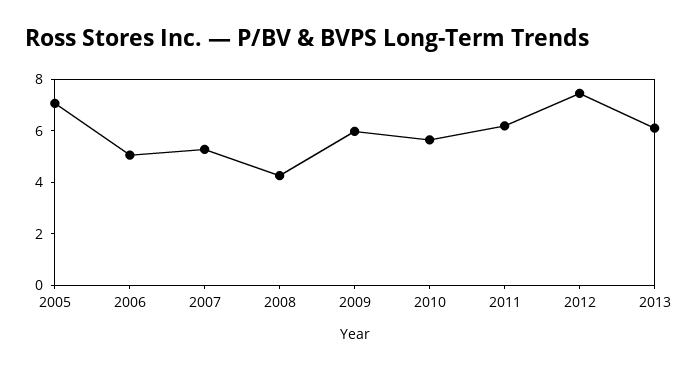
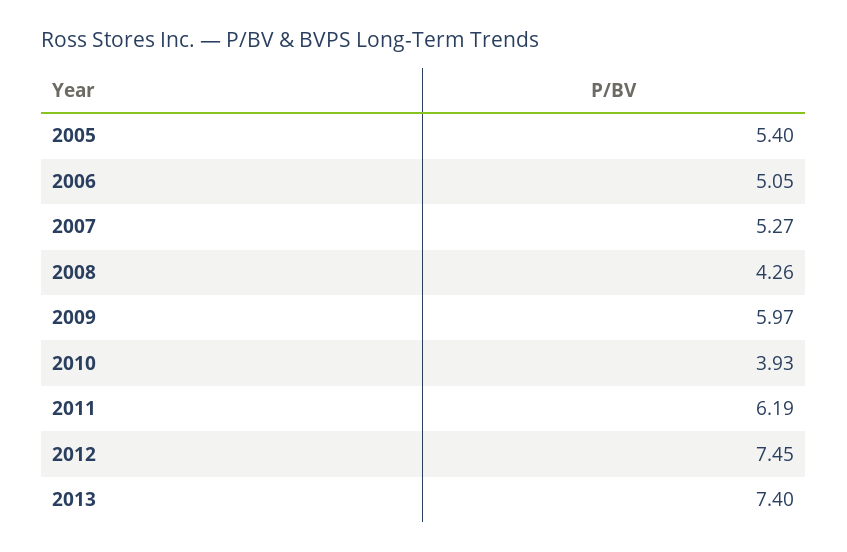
  {
-   "2005": 7,
+   "2005": 5.4,
    "2006": 5.05,
    "2007": 5.27,
    "2008": 4.26,
    "2009": 5.97,
-   "2010": 5.5,
+   "2010": 3.93,
    "2011": 6.19,
    "2012": 7.45,
-   "2013": 6
+   "2013": 7.4
  }

